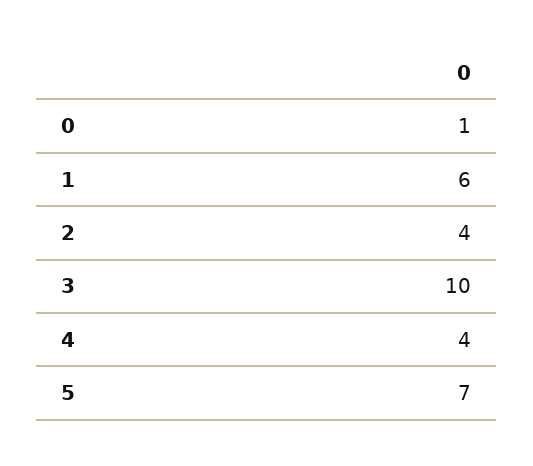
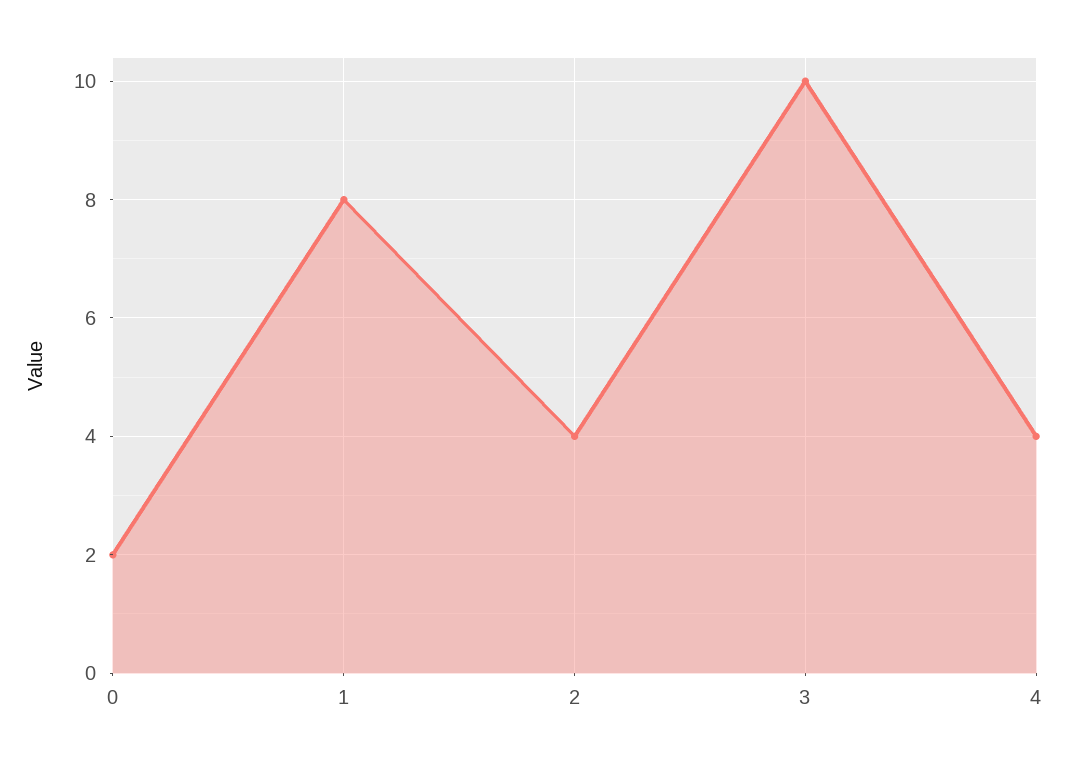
  {
-   "0": 1,
+   "0": 2,
-   "1": 6,
+   "1": 8,
    "2": 4,
    "3": 10,
-   "4": 4,
+   "4": 4
-   "5": 7
  }

